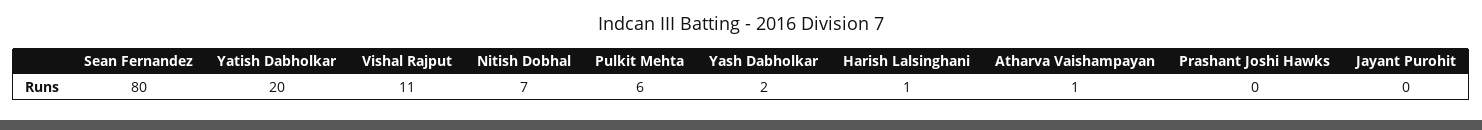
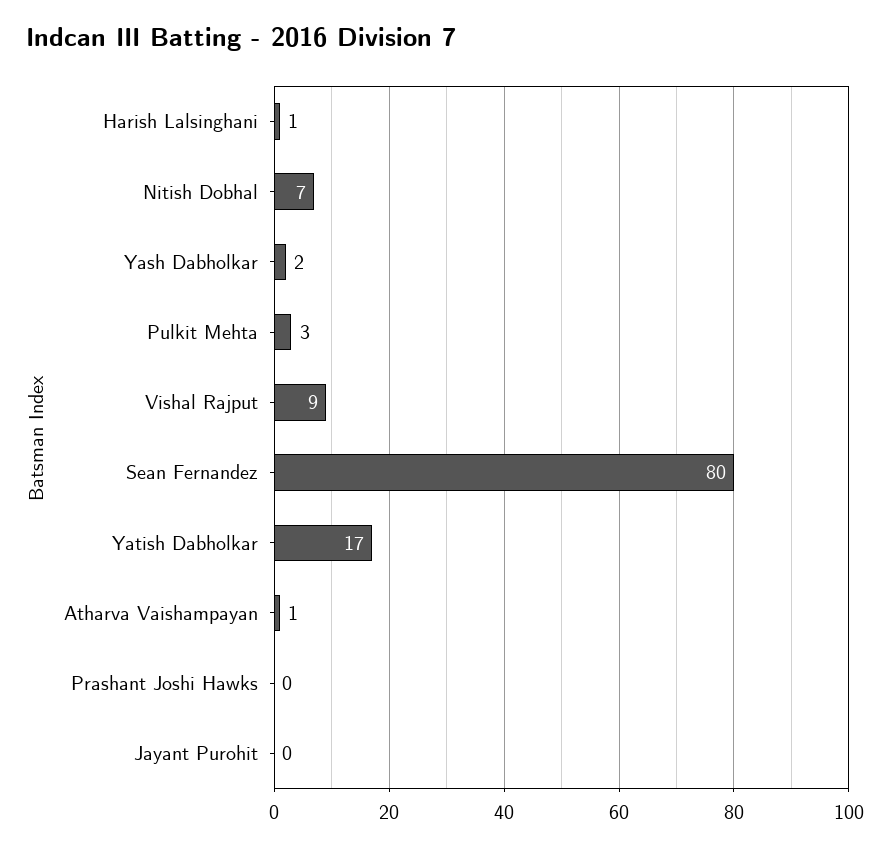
  {
    "Sean Fernandez": 80,
-   "Yatish Dabholkar": 20,
+   "Yatish Dabholkar": 17,
-   "Vishal Rajput": 11,
+   "Vishal Rajput": 9,
    "Nitish Dobhal": 7,
-   "Pulkit Mehta": 6,
+   "Pulkit Mehta": 3,
    "Yash Dabholkar": 2,
    "Harish Lalsinghani": 1,
    "Atharva Vaishampayan": 1,
    "Prashant Joshi Hawks": 0,
    "Jayant Purohit": 0
  }

